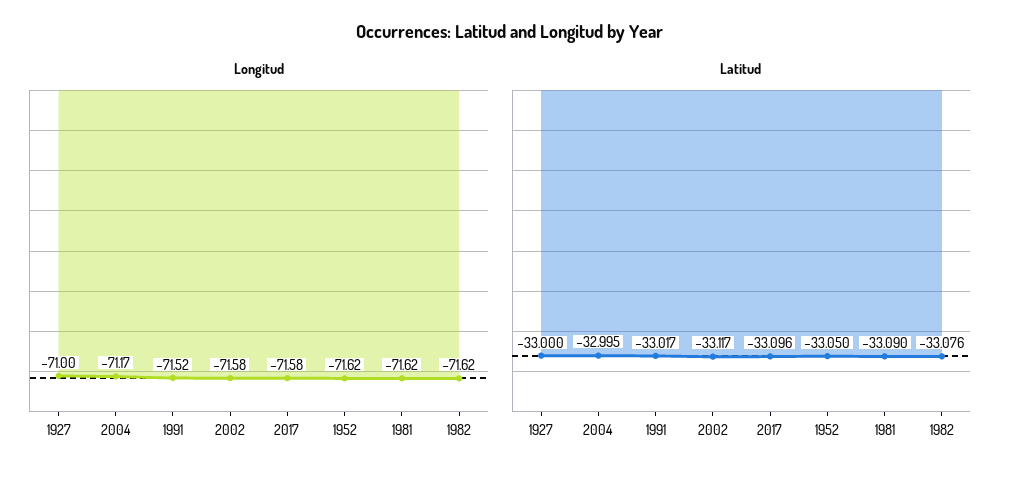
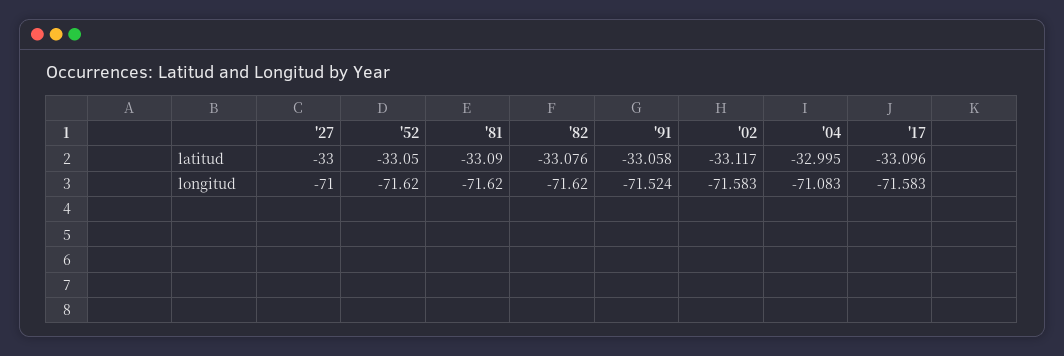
  {
    "Longitud": {
      "1927": -71,
-     "2004": -71.17,
+     "2004": -71.083,
      "1991": -71.524,
      "2002": -71.583,
      "2017": -71.583,
      "1952": -71.62,
      "1981": -71.62,
      "1982": -71.62
    },
    "Latitud": {
      "1927": -33,
      "2004": -32.995,
-     "1991": -33.017,
+     "1991": -33.058,
      "2002": -33.117,
      "2017": -33.096,
      "1952": -33.05,
      "1981": -33.09,
      "1982": -33.076
    }
  }

